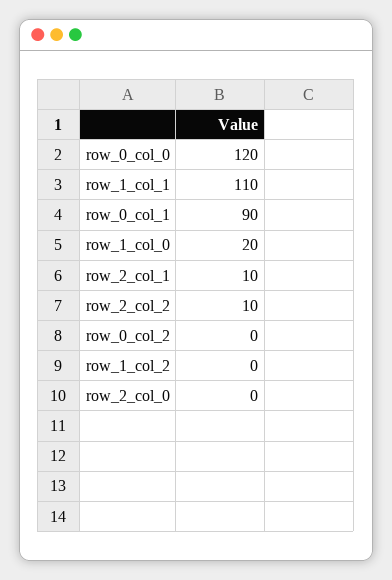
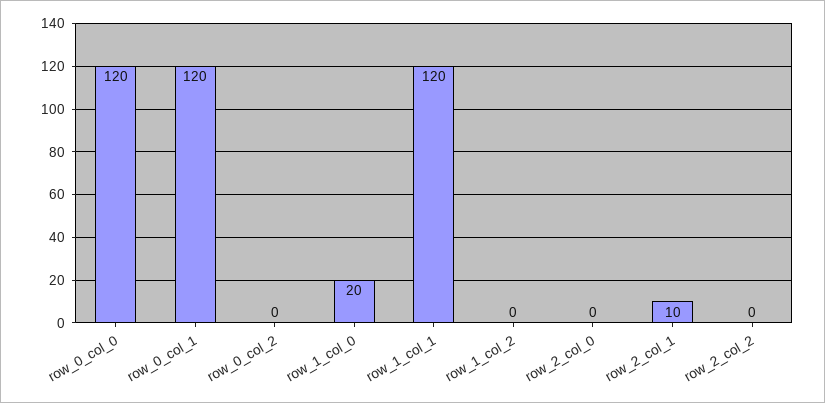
  {
    "row_0_col_0": 120,
-   "row_1_col_1": 110,
+   "row_1_col_1": 120,
-   "row_0_col_1": 90,
+   "row_0_col_1": 120,
    "row_1_col_0": 20,
    "row_2_col_1": 10,
-   "row_2_col_2": 10,
+   "row_2_col_2": 0,
    "row_0_col_2": 0,
    "row_1_col_2": 0,
    "row_2_col_0": 0
  }

